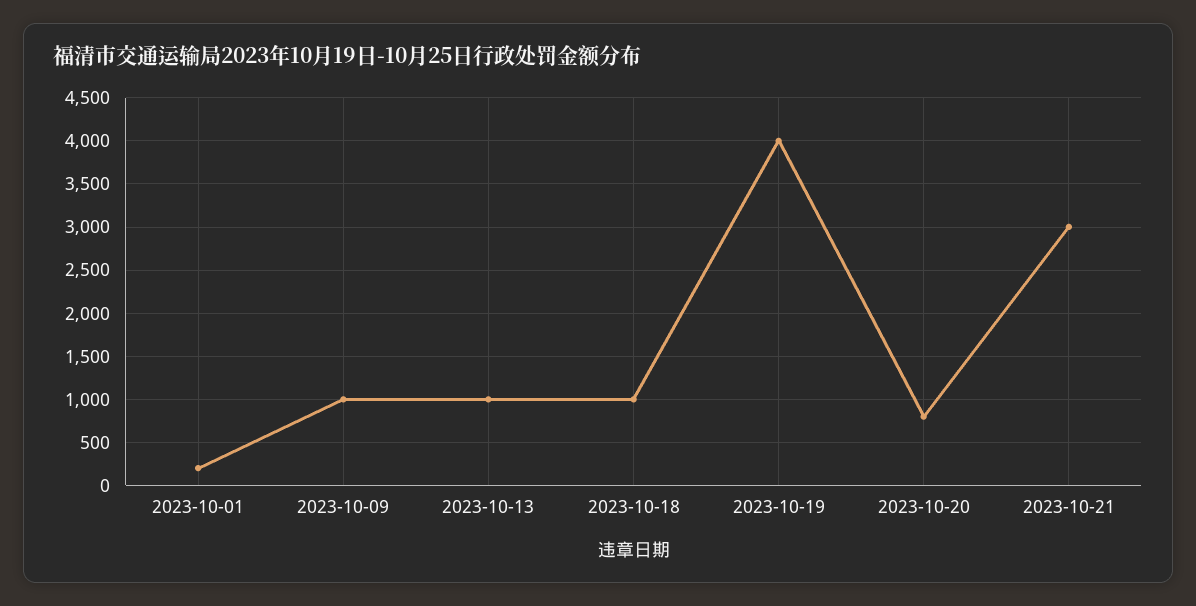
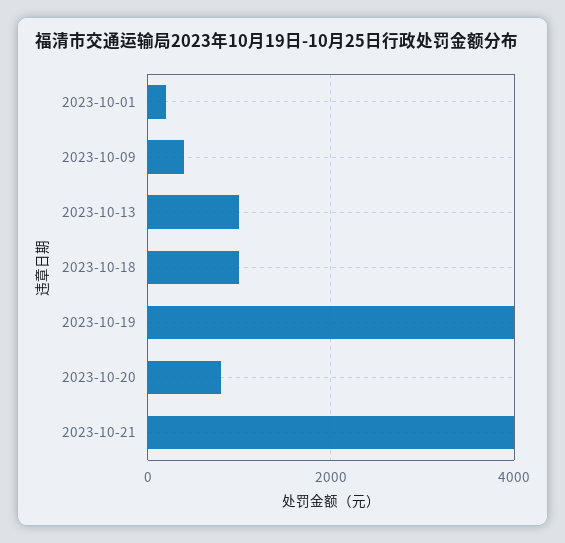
  {
    "2023-10-01": 200,
-   "2023-10-09": 1000,
+   "2023-10-09": 400,
    "2023-10-13": 1000,
    "2023-10-18": 1000,
    "2023-10-19": 4000,
    "2023-10-20": 800,
-   "2023-10-21": 3000
+   "2023-10-21": 4000
  }

